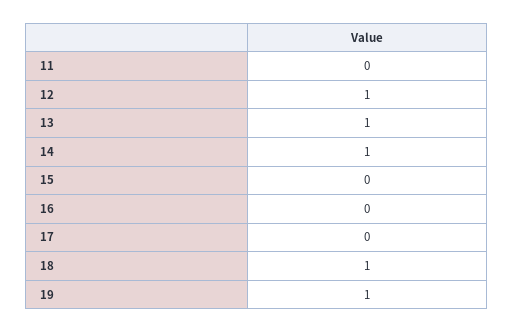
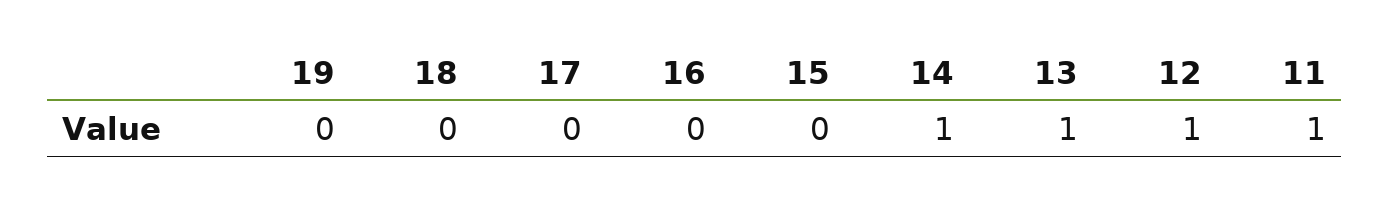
  {
-   "11": 0,
+   "11": 1,
    "12": 1,
    "13": 1,
    "14": 1,
    "15": 0,
    "16": 0,
    "17": 0,
-   "18": 1,
+   "18": 0,
-   "19": 1
+   "19": 0
  }

